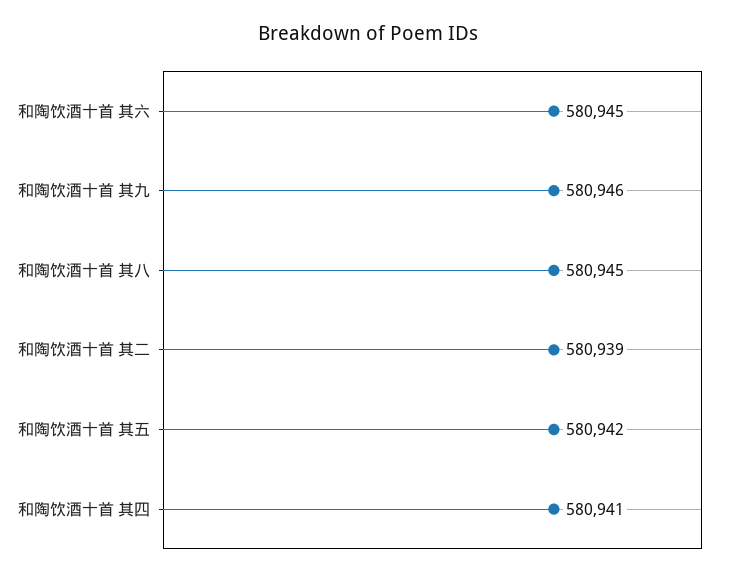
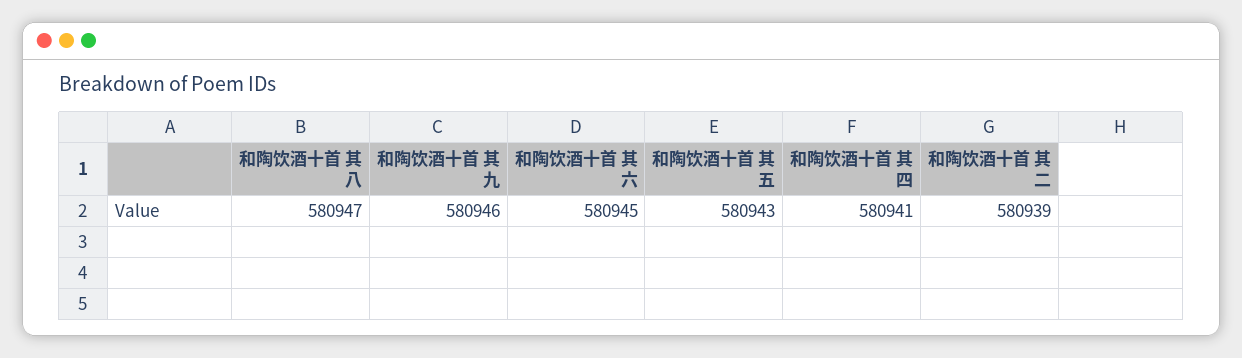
  {
    "和陶饮酒十首 其六": 580945,
    "和陶饮酒十首 其九": 580946,
-   "和陶饮酒十首 其八": 580945,
+   "和陶饮酒十首 其八": 580947,
    "和陶饮酒十首 其二": 580939,
-   "和陶饮酒十首 其五": 580942,
+   "和陶饮酒十首 其五": 580943,
    "和陶饮酒十首 其四": 580941
  }

